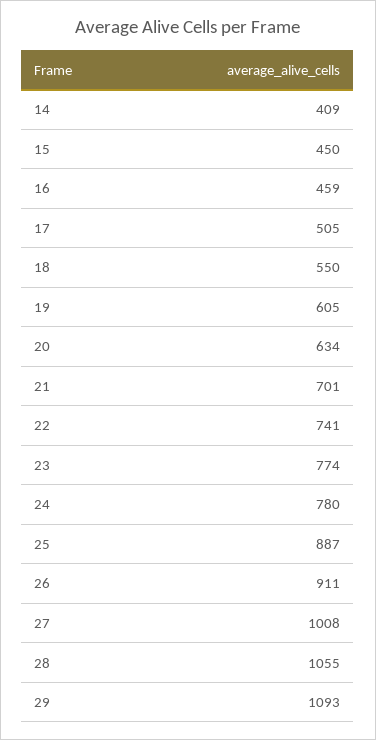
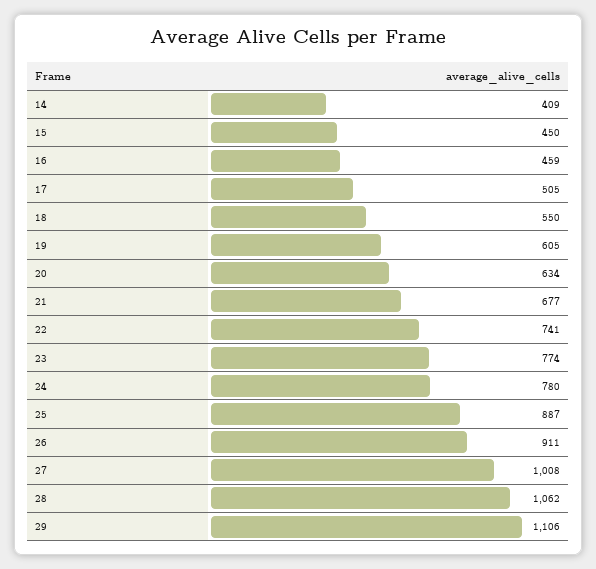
  {
    "14": 409,
    "15": 450,
    "16": 459,
    "17": 505,
    "18": 550,
    "19": 605,
    "20": 634,
-   "21": 701,
+   "21": 677,
    "22": 741,
    "23": 774,
    "24": 780,
    "25": 887,
    "26": 911,
    "27": 1008,
-   "28": 1055,
+   "28": 1062,
-   "29": 1093
+   "29": 1106
  }

